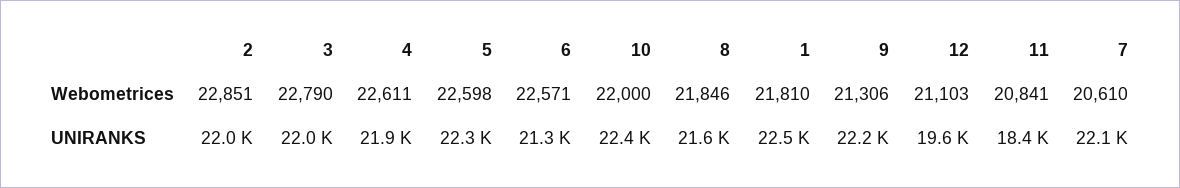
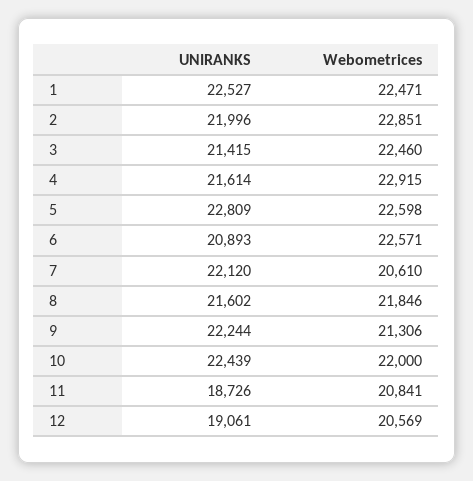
  {
    "2": {
      "Webometrices": 22851,
      "UNIRANKS": 21996
    },
    "3": {
-     "Webometrices": 22790,
+     "Webometrices": 22460,
-     "UNIRANKS": 22000
+     "UNIRANKS": 21415
    },
    "4": {
-     "Webometrices": 22611,
+     "Webometrices": 22915,
-     "UNIRANKS": 21900
+     "UNIRANKS": 21614
    },
    "5": {
      "Webometrices": 22598,
-     "UNIRANKS": 22300
+     "UNIRANKS": 22809
    },
    "6": {
      "Webometrices": 22571,
-     "UNIRANKS": 21300
+     "UNIRANKS": 20893
    },
    "10": {
      "Webometrices": 22000,
      "UNIRANKS": 22439
    },
    "8": {
      "Webometrices": 21846,
      "UNIRANKS": 21602
    },
    "1": {
-     "Webometrices": 21810,
+     "Webometrices": 22471,
      "UNIRANKS": 22527
    },
    "9": {
      "Webometrices": 21306,
      "UNIRANKS": 22244
    },
    "12": {
-     "Webometrices": 21103,
+     "Webometrices": 20569,
-     "UNIRANKS": 19600
+     "UNIRANKS": 19061
    },
    "11": {
      "Webometrices": 20841,
-     "UNIRANKS": 18400
+     "UNIRANKS": 18726
    },
    "7": {
      "Webometrices": 20610,
      "UNIRANKS": 22120
    }
  }

